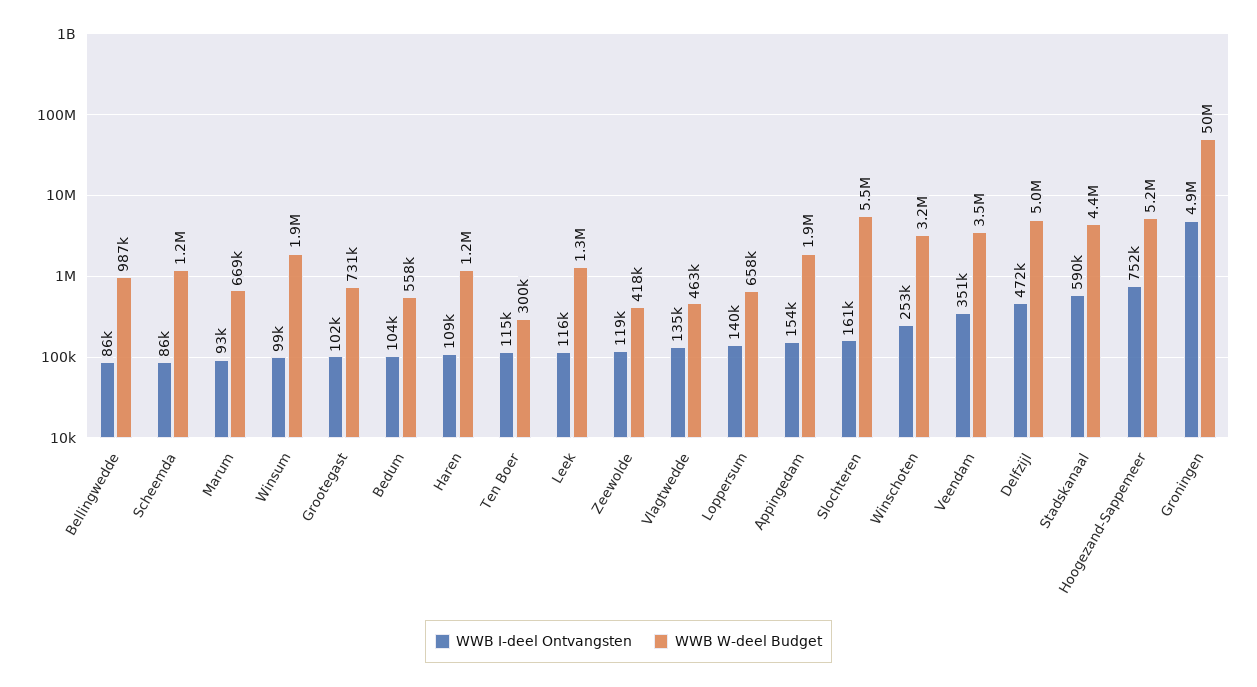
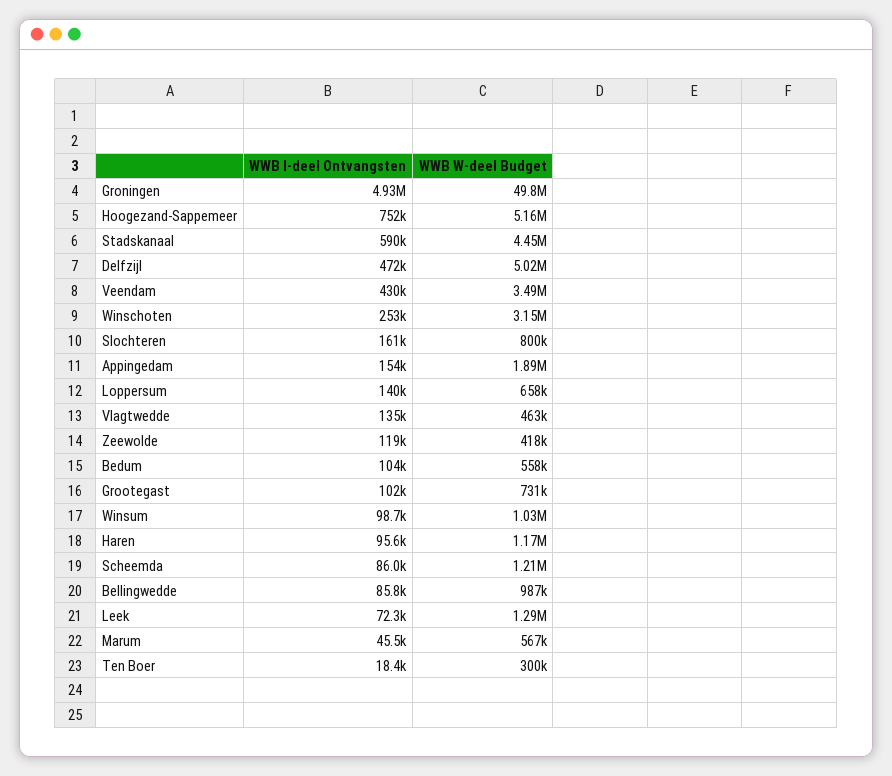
  {
    "WWB I-deel Ontvangsten": {
      "Bellingwedde": 85800,
      "Scheemda": 86000,
-     "Marum": 93000,
+     "Marum": 45500,
      "Winsum": 98700,
      "Grootegast": 102000,
      "Bedum": 104000,
-     "Haren": 109000,
+     "Haren": 95600,
-     "Ten Boer": 115000,
+     "Ten Boer": 18400,
-     "Leek": 116000,
+     "Leek": 72300,
      "Zeewolde": 119000,
      "Vlagtwedde": 135000,
      "Loppersum": 140000,
      "Appingedam": 154000,
      "Slochteren": 161000,
      "Winschoten": 253000,
-     "Veendam": 351000,
+     "Veendam": 430000,
      "Delfzijl": 472000,
      "Stadskanaal": 590000,
      "Hoogezand-Sappemeer": 752000,
      "Groningen": 4930000
    },
    "WWB W-deel Budget": {
      "Bellingwedde": 987000,
      "Scheemda": 1210000,
-     "Marum": 669000,
+     "Marum": 567000,
-     "Winsum": 1900000,
+     "Winsum": 1030000,
      "Grootegast": 731000,
      "Bedum": 558000,
      "Haren": 1170000,
      "Ten Boer": 300000,
      "Leek": 1290000,
      "Zeewolde": 418000,
      "Vlagtwedde": 463000,
      "Loppersum": 658000,
      "Appingedam": 1890000,
-     "Slochteren": 5500000,
+     "Slochteren": 800000,
      "Winschoten": 3150000,
      "Veendam": 3490000,
      "Delfzijl": 5020000,
      "Stadskanaal": 4450000,
      "Hoogezand-Sappemeer": 5160000,
      "Groningen": 49800000
    }
  }

